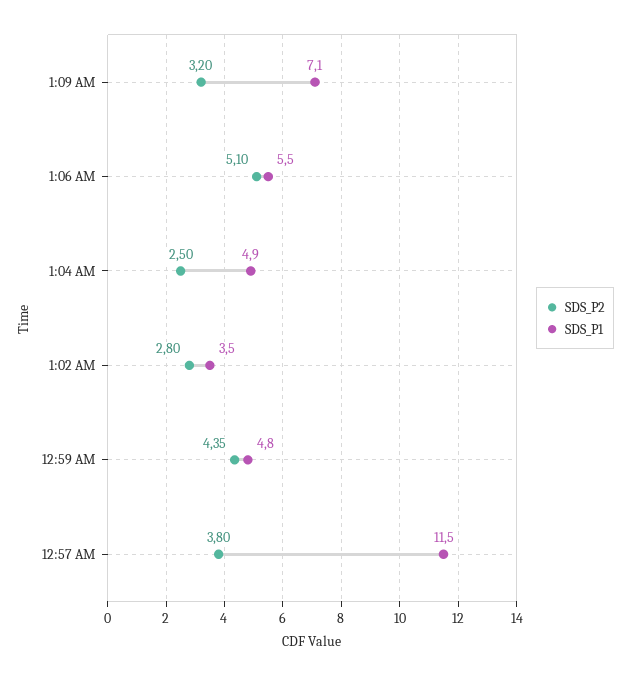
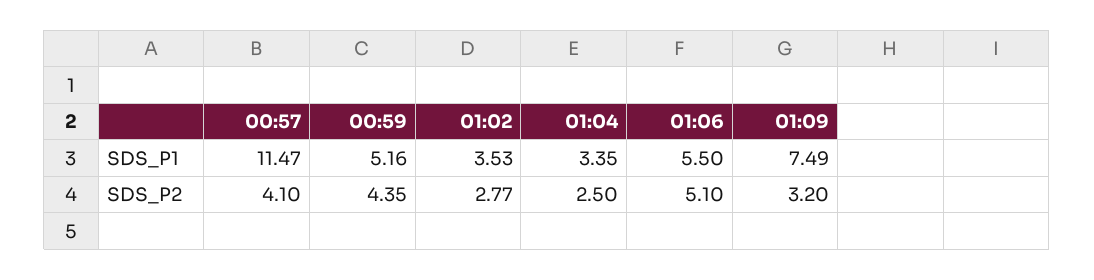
  {
    "SDS_P2": {
      "1:09 AM": 3.2,
      "1:06 AM": 5.1,
      "1:04 AM": 2.5,
-     "1:02 AM": 2.8,
+     "1:02 AM": 2.77,
      "12:59 AM": 4.35,
-     "12:57 AM": 3.8
+     "12:57 AM": 4.1
    },
    "SDS_P1": {
-     "1:09 AM": 7.1,
+     "1:09 AM": 7.49,
      "1:06 AM": 5.5,
-     "1:04 AM": 4.9,
+     "1:04 AM": 3.35,
      "1:02 AM": 3.53,
-     "12:59 AM": 4.8,
+     "12:59 AM": 5.16,
      "12:57 AM": 11.47
    }
  }

